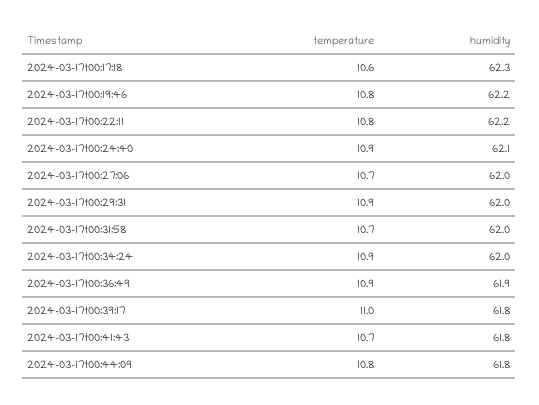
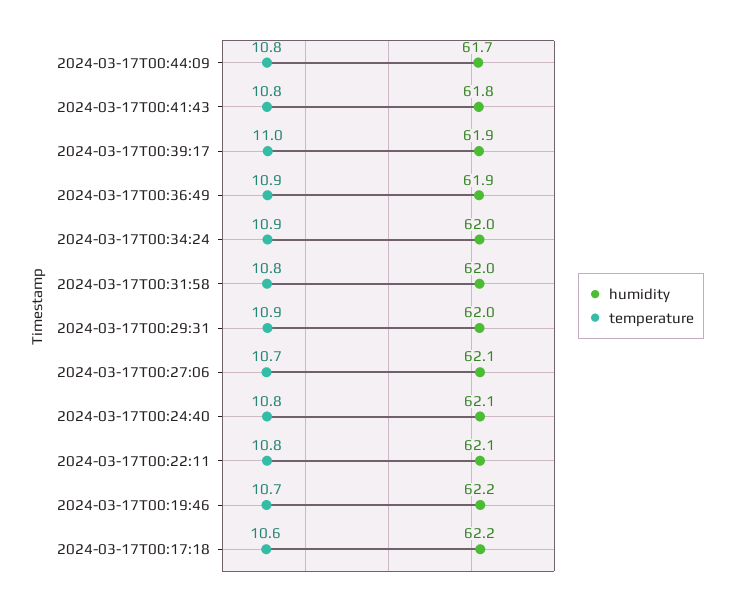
  {
    "temperature": {
      "2024-03-17t00:17:18": 10.6,
-     "2024-03-17t00:19:46": 10.8,
+     "2024-03-17t00:19:46": 10.7,
      "2024-03-17t00:22:11": 10.8,
-     "2024-03-17t00:24:40": 10.9,
+     "2024-03-17t00:24:40": 10.8,
      "2024-03-17t00:27:06": 10.7,
      "2024-03-17t00:29:31": 10.9,
-     "2024-03-17t00:31:58": 10.7,
+     "2024-03-17t00:31:58": 10.8,
      "2024-03-17t00:34:24": 10.9,
      "2024-03-17t00:36:49": 10.9,
      "2024-03-17t00:39:17": 11,
-     "2024-03-17t00:41:43": 10.7,
+     "2024-03-17t00:41:43": 10.8,
      "2024-03-17t00:44:09": 10.8
    },
    "humidity": {
-     "2024-03-17t00:17:18": 62.3,
+     "2024-03-17t00:17:18": 62.2,
      "2024-03-17t00:19:46": 62.2,
-     "2024-03-17t00:22:11": 62.2,
+     "2024-03-17t00:22:11": 62.1,
      "2024-03-17t00:24:40": 62.1,
-     "2024-03-17t00:27:06": 62,
+     "2024-03-17t00:27:06": 62.1,
      "2024-03-17t00:29:31": 62,
      "2024-03-17t00:31:58": 62,
      "2024-03-17t00:34:24": 62,
      "2024-03-17t00:36:49": 61.9,
-     "2024-03-17t00:39:17": 61.8,
+     "2024-03-17t00:39:17": 61.9,
      "2024-03-17t00:41:43": 61.8,
-     "2024-03-17t00:44:09": 61.8
+     "2024-03-17t00:44:09": 61.7
    }
  }

